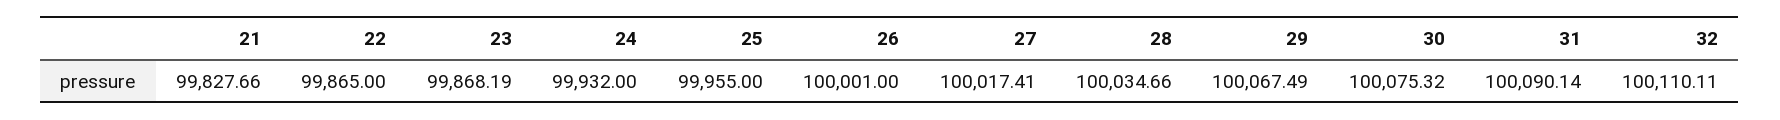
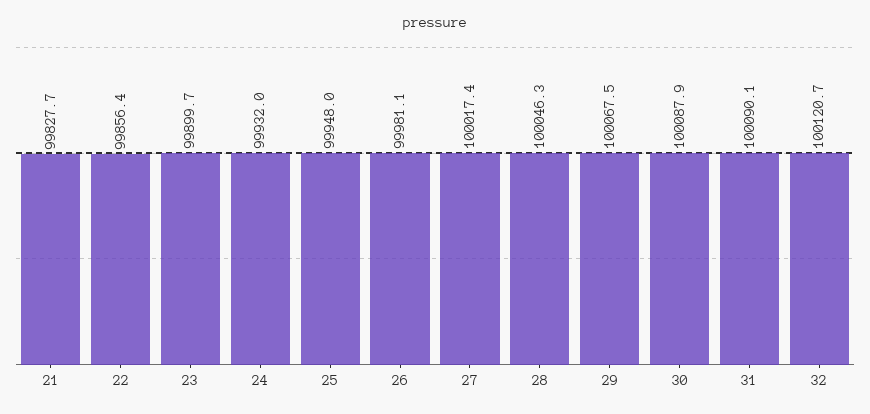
  {
    "21": 99827.66,
-   "22": 99865,
+   "22": 99856.4,
-   "23": 99868.19,
+   "23": 99899.7,
    "24": 99932,
-   "25": 99955,
+   "25": 99948,
-   "26": 100001,
+   "26": 99981.1,
    "27": 100017.41,
-   "28": 100034.66,
+   "28": 100046.3,
    "29": 100067.49,
-   "30": 100075.32,
+   "30": 100087.9,
    "31": 100090.14,
-   "32": 100110.11
+   "32": 100120.7
  }

